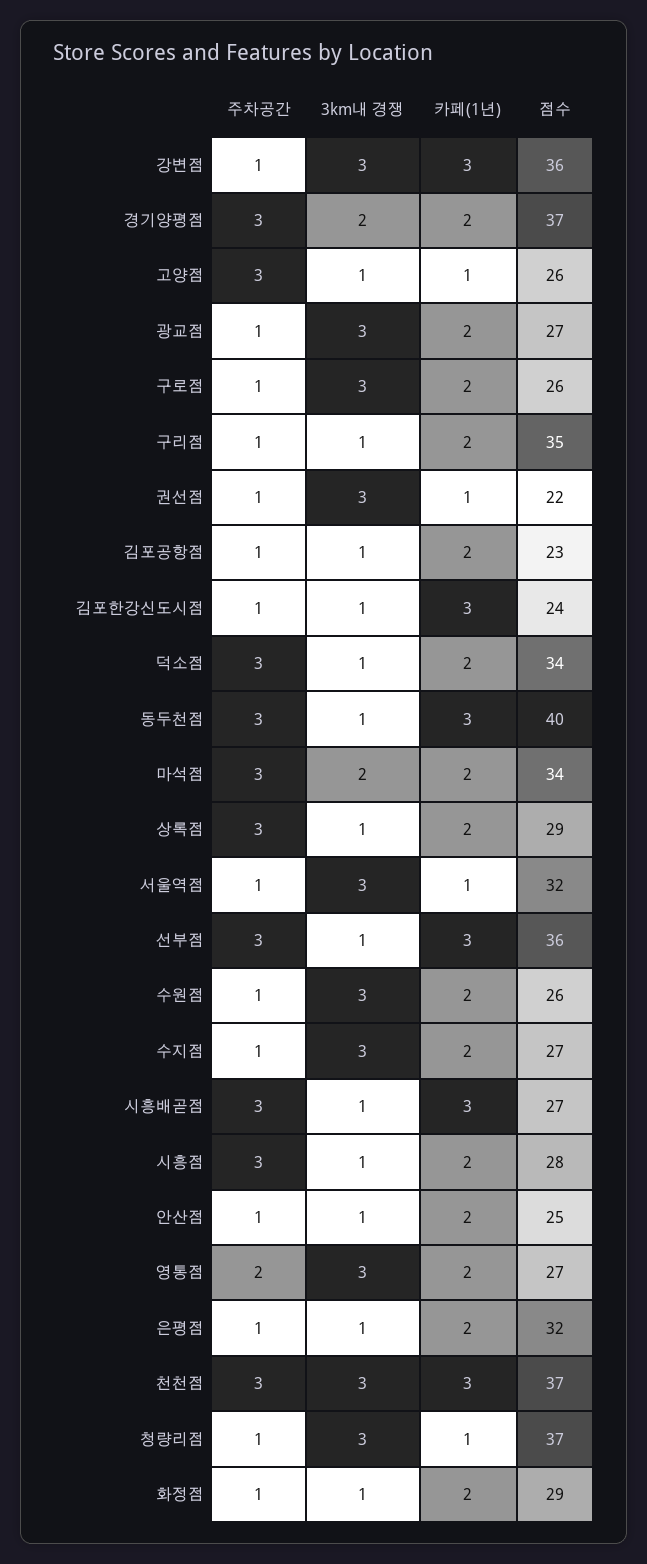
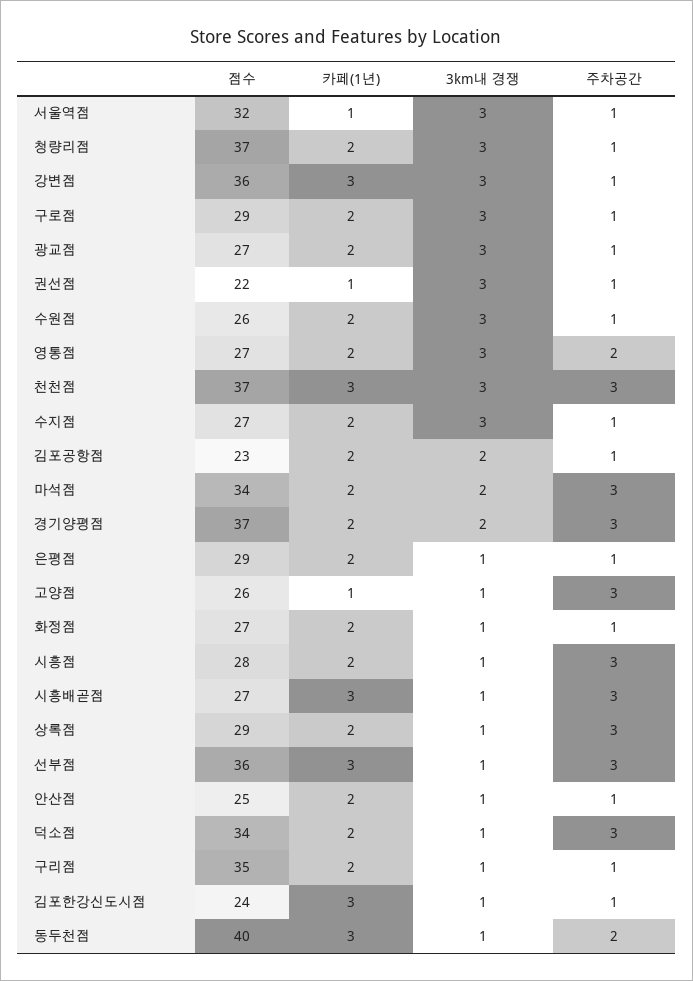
  {
    "주차공간": {
      "강변점": 1,
      "경기양평점": 3,
      "고양점": 3,
      "광교점": 1,
      "구로점": 1,
      "구리점": 1,
      "권선점": 1,
      "김포공항점": 1,
      "김포한강신도시점": 1,
      "덕소점": 3,
-     "동두천점": 3,
+     "동두천점": 2,
      "마석점": 3,
      "상록점": 3,
      "서울역점": 1,
      "선부점": 3,
      "수원점": 1,
      "수지점": 1,
      "시흥배곧점": 3,
      "시흥점": 3,
      "안산점": 1,
      "영통점": 2,
      "은평점": 1,
      "천천점": 3,
      "청량리점": 1,
      "화정점": 1
    },
    "3km내 경쟁": {
      "강변점": 3,
      "경기양평점": 2,
      "고양점": 1,
      "광교점": 3,
      "구로점": 3,
      "구리점": 1,
      "권선점": 3,
-     "김포공항점": 1,
+     "김포공항점": 2,
      "김포한강신도시점": 1,
      "덕소점": 1,
      "동두천점": 1,
      "마석점": 2,
      "상록점": 1,
      "서울역점": 3,
      "선부점": 1,
      "수원점": 3,
      "수지점": 3,
      "시흥배곧점": 1,
      "시흥점": 1,
      "안산점": 1,
      "영통점": 3,
      "은평점": 1,
      "천천점": 3,
      "청량리점": 3,
      "화정점": 1
    },
    "카페(1년)": {
      "강변점": 3,
      "경기양평점": 2,
      "고양점": 1,
      "광교점": 2,
      "구로점": 2,
      "구리점": 2,
      "권선점": 1,
      "김포공항점": 2,
      "김포한강신도시점": 3,
      "덕소점": 2,
      "동두천점": 3,
      "마석점": 2,
      "상록점": 2,
      "서울역점": 1,
      "선부점": 3,
      "수원점": 2,
      "수지점": 2,
      "시흥배곧점": 3,
      "시흥점": 2,
      "안산점": 2,
      "영통점": 2,
      "은평점": 2,
      "천천점": 3,
-     "청량리점": 1,
+     "청량리점": 2,
      "화정점": 2
    },
    "점수": {
      "강변점": 36,
      "경기양평점": 37,
      "고양점": 26,
      "광교점": 27,
-     "구로점": 26,
+     "구로점": 29,
      "구리점": 35,
      "권선점": 22,
      "김포공항점": 23,
      "김포한강신도시점": 24,
      "덕소점": 34,
      "동두천점": 40,
      "마석점": 34,
      "상록점": 29,
      "서울역점": 32,
      "선부점": 36,
      "수원점": 26,
      "수지점": 27,
      "시흥배곧점": 27,
      "시흥점": 28,
      "안산점": 25,
      "영통점": 27,
-     "은평점": 32,
+     "은평점": 29,
      "천천점": 37,
      "청량리점": 37,
-     "화정점": 29
+     "화정점": 27
    }
  }

